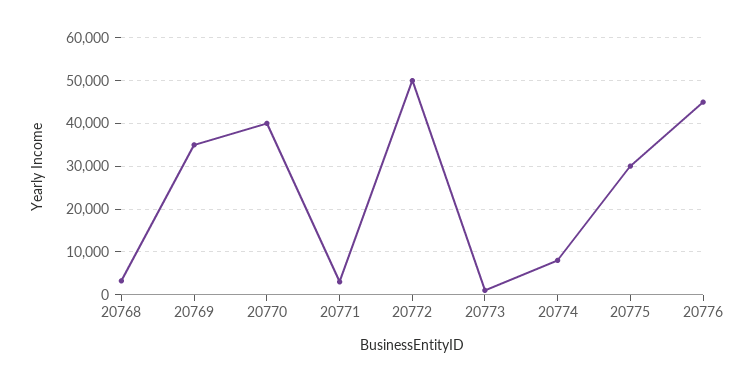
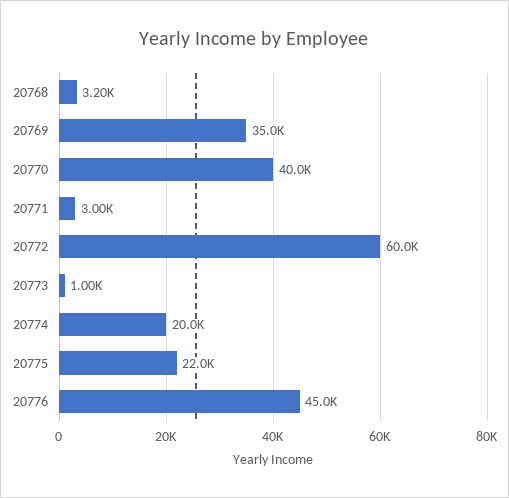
  {
    "20768": 3200,
    "20769": 35000,
    "20770": 40000,
    "20771": 3000,
-   "20772": 50000,
+   "20772": 60000,
    "20773": 1000,
-   "20774": 8000,
+   "20774": 20000,
-   "20775": 30000,
+   "20775": 22000,
    "20776": 45000
  }

